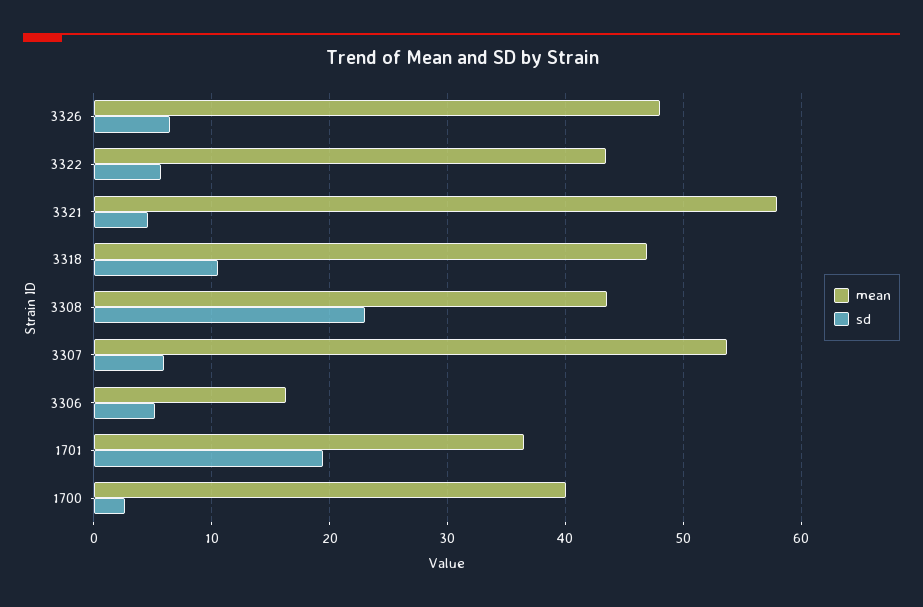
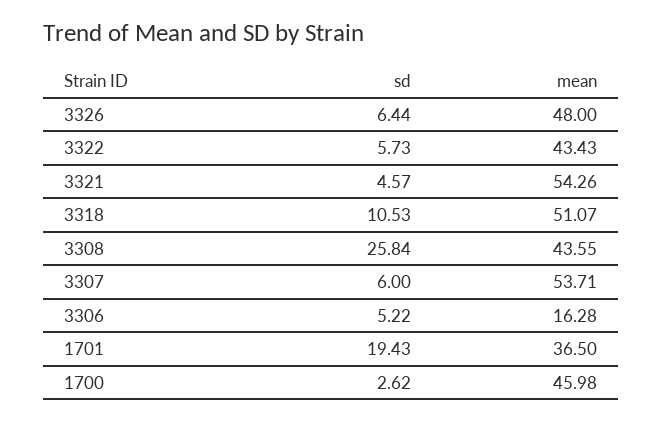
  {
    "mean": {
      "3326": 48,
      "3322": 43.43,
-     "3321": 58,
+     "3321": 54.26,
-     "3318": 47,
+     "3318": 51.07,
      "3308": 43.55,
      "3307": 53.71,
      "3306": 16.28,
      "1701": 36.5,
-     "1700": 40
+     "1700": 45.98
    },
    "sd": {
      "3326": 6.44,
      "3322": 5.73,
      "3321": 4.57,
      "3318": 10.53,
-     "3308": 23,
+     "3308": 25.84,
      "3307": 6,
      "3306": 5.22,
      "1701": 19.43,
      "1700": 2.62
    }
  }

